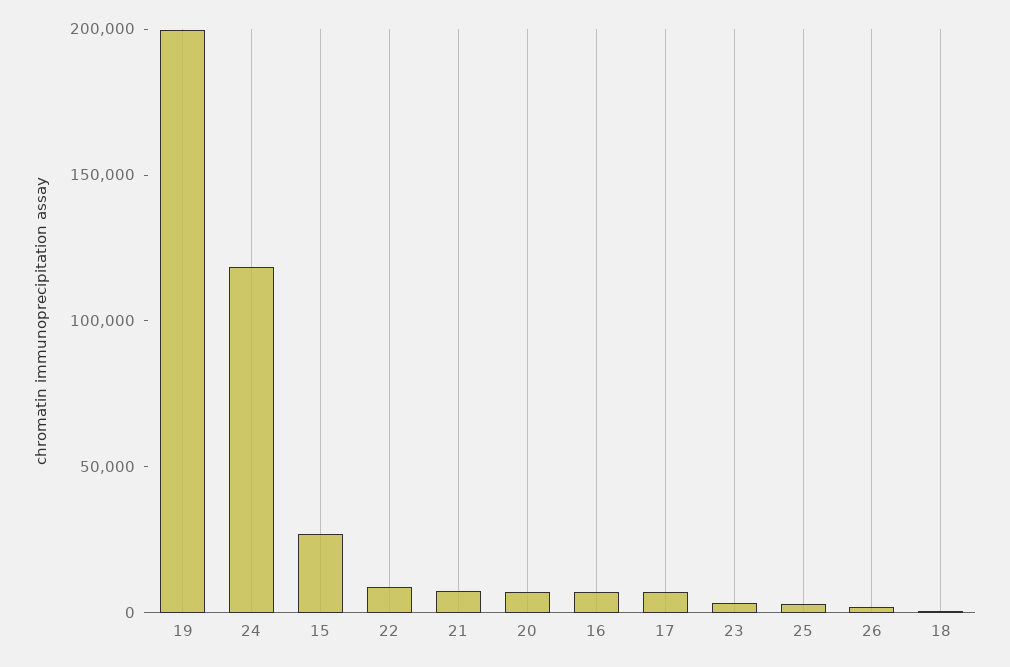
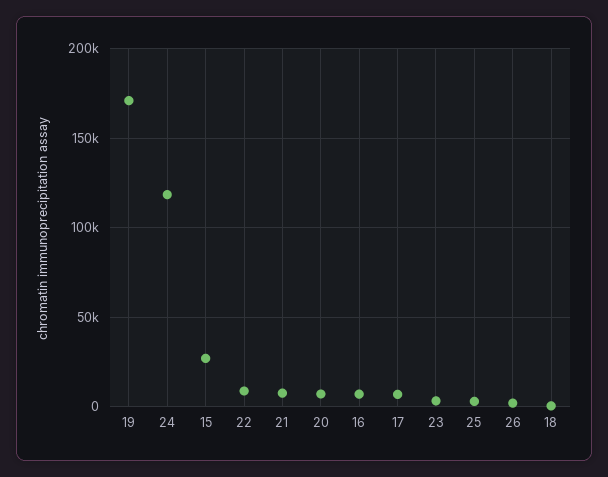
  {
-   "19": 200000,
+   "19": 170000,
    "24": 120000,
    "15": 25000,
    "22": 10000,
    "21": 10000,
    "20": 5000,
    "16": 5000,
    "17": 5000,
    "23": 5000,
    "25": 5000,
    "26": 0,
    "18": 0
  }

